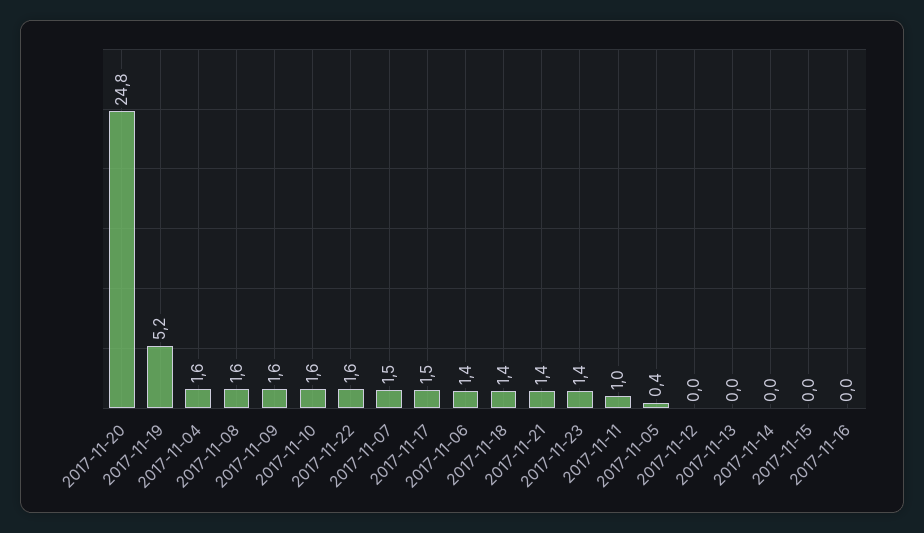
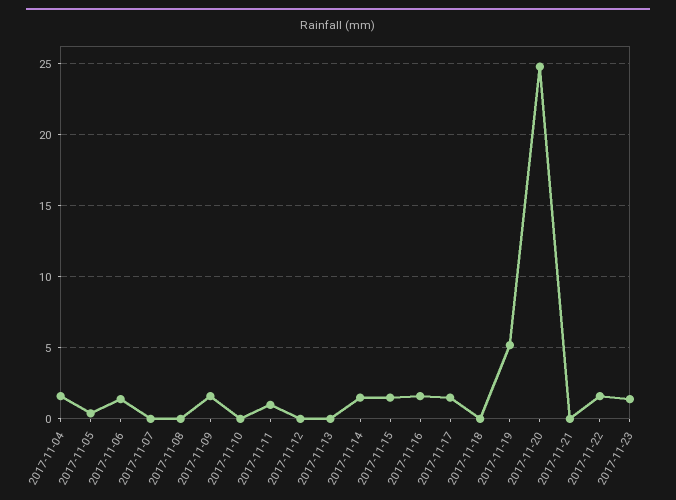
  {
    "2017-11-20": 24.8,
    "2017-11-19": 5.2,
    "2017-11-04": 1.6,
-   "2017-11-08": 1.6,
+   "2017-11-08": 0,
    "2017-11-09": 1.6,
-   "2017-11-10": 1.6,
+   "2017-11-10": 0,
    "2017-11-22": 1.6,
-   "2017-11-07": 1.5,
+   "2017-11-07": 0,
    "2017-11-17": 1.5,
    "2017-11-06": 1.4,
-   "2017-11-18": 1.4,
+   "2017-11-18": 0,
-   "2017-11-21": 1.4,
+   "2017-11-21": 0,
    "2017-11-23": 1.4,
    "2017-11-11": 1,
    "2017-11-05": 0.4,
    "2017-11-12": 0,
    "2017-11-13": 0,
-   "2017-11-14": 0,
+   "2017-11-14": 1.5,
-   "2017-11-15": 0,
+   "2017-11-15": 1.5,
-   "2017-11-16": 0
+   "2017-11-16": 1.5
  }

